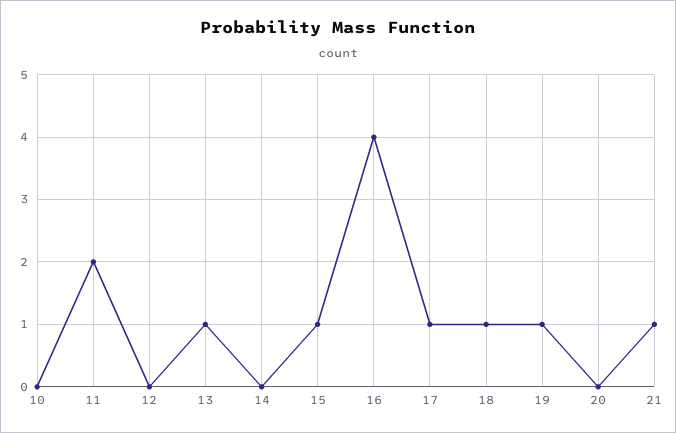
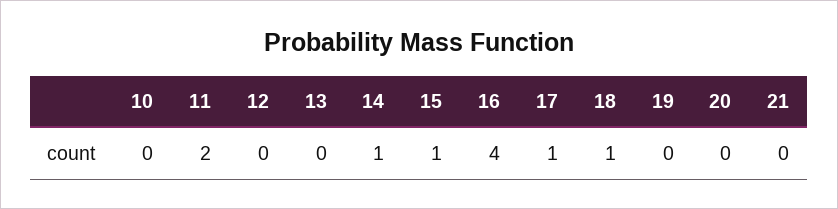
  {
    "10": 0,
    "11": 2,
    "12": 0,
-   "13": 1,
+   "13": 0,
-   "14": 0,
+   "14": 1,
    "15": 1,
    "16": 4,
    "17": 1,
    "18": 1,
-   "19": 1,
+   "19": 0,
    "20": 0,
-   "21": 1
+   "21": 0
  }

